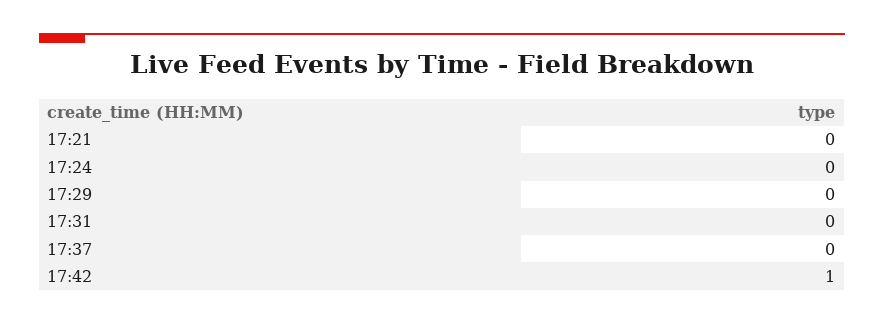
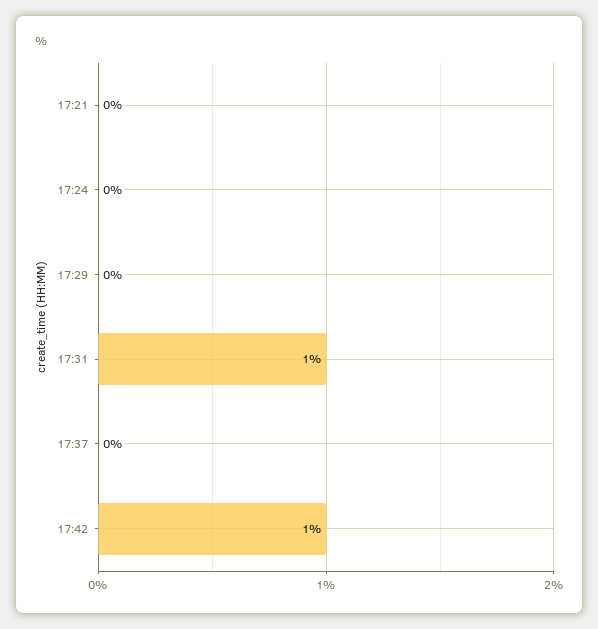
  {
    "17:21": 0,
    "17:24": 0,
    "17:29": 0,
-   "17:31": 0,
+   "17:31": 1,
    "17:37": 0,
    "17:42": 1
  }

